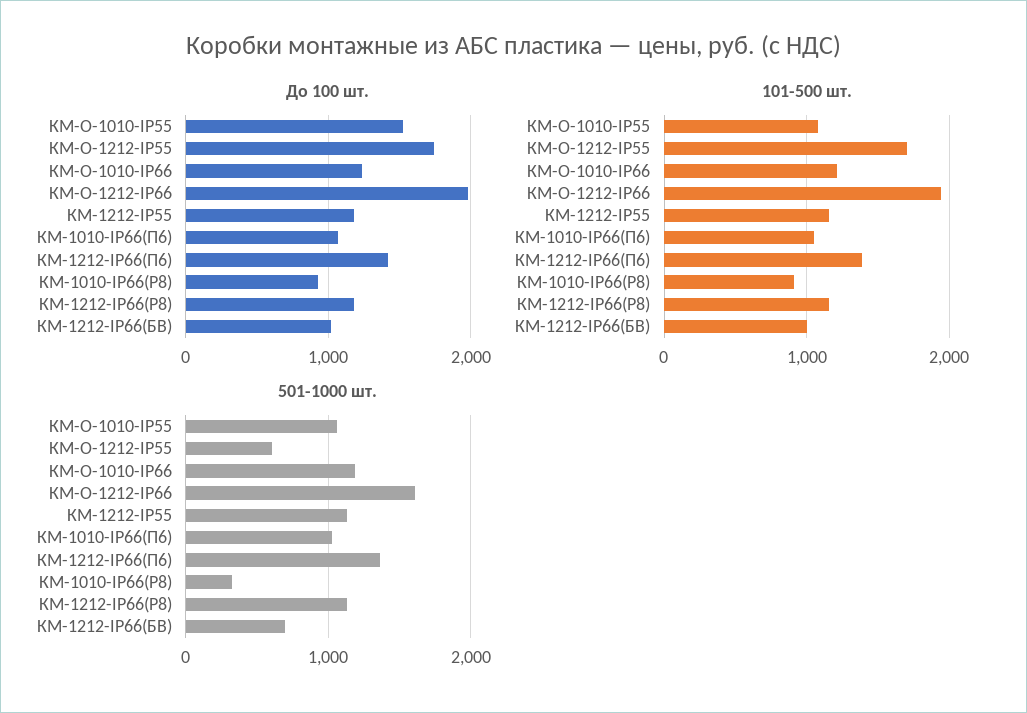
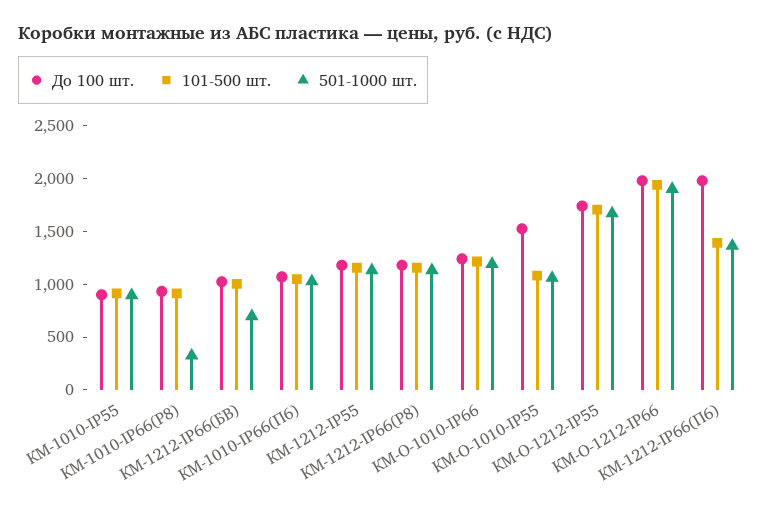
  {
    "До 100 шт.": {
      "КМ-О-1010-IP55": 1500,
      "КМ-О-1212-IP55": 1700,
      "КМ-О-1010-IP66": 1200,
      "КМ-О-1212-IP66": 2000,
      "КМ-1212-IP55": 1200,
      "КМ-1010-IP66(П6)": 1100,
-     "КМ-1212-IP66(П6)": 1400,
+     "КМ-1212-IP66(П6)": 2000,
      "КМ-1010-IP66(Р8)": 900,
      "КМ-1212-IP66(Р8)": 1200,
-     "КМ-1212-IP66(БВ)": 1000
+     "КМ-1212-IP66(БВ)": 1000,
+     "КМ-1010-IP55": 900
    },
    "101-500 шт.": {
      "КМ-О-1010-IP55": 1100,
      "КМ-О-1212-IP55": 1700,
      "КМ-О-1010-IP66": 1200,
      "КМ-О-1212-IP66": 1900,
      "КМ-1212-IP55": 1200,
      "КМ-1010-IP66(П6)": 1000,
      "КМ-1212-IP66(П6)": 1400,
      "КМ-1010-IP66(Р8)": 900,
      "КМ-1212-IP66(Р8)": 1200,
-     "КМ-1212-IP66(БВ)": 1000
+     "КМ-1212-IP66(БВ)": 1000,
+     "КМ-1010-IP55": 900
    },
    "501-1000 шт.": {
      "КМ-О-1010-IP55": 1100,
-     "КМ-О-1212-IP55": 600,
+     "КМ-О-1212-IP55": 1700,
      "КМ-О-1010-IP66": 1200,
-     "КМ-О-1212-IP66": 1600,
+     "КМ-О-1212-IP66": 1900,
      "КМ-1212-IP55": 1100,
      "КМ-1010-IP66(П6)": 1000,
      "КМ-1212-IP66(П6)": 1400,
      "КМ-1010-IP66(Р8)": 300,
      "КМ-1212-IP66(Р8)": 1100,
-     "КМ-1212-IP66(БВ)": 700
+     "КМ-1212-IP66(БВ)": 700,
+     "КМ-1010-IP55": 900
    }
  }

